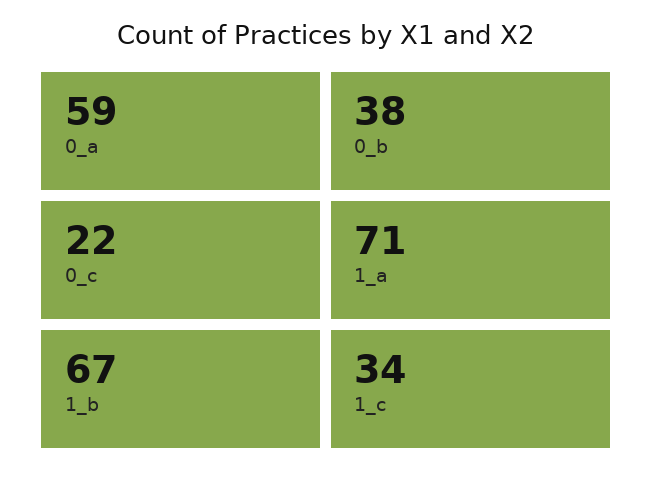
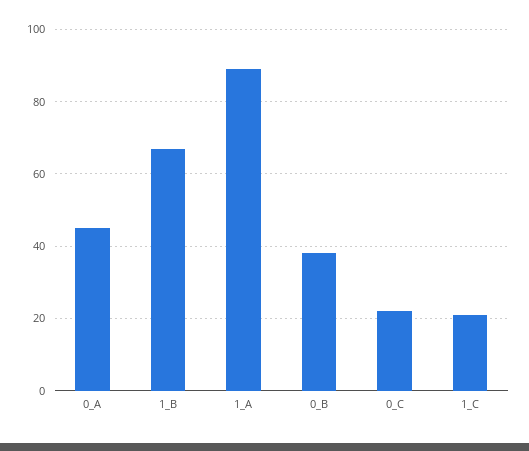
  {
-   "0_a": 59,
+   "0_a": 45,
    "0_b": 38,
    "0_c": 22,
-   "1_a": 71,
+   "1_a": 90,
    "1_b": 67,
-   "1_c": 34
+   "1_c": 20
  }

